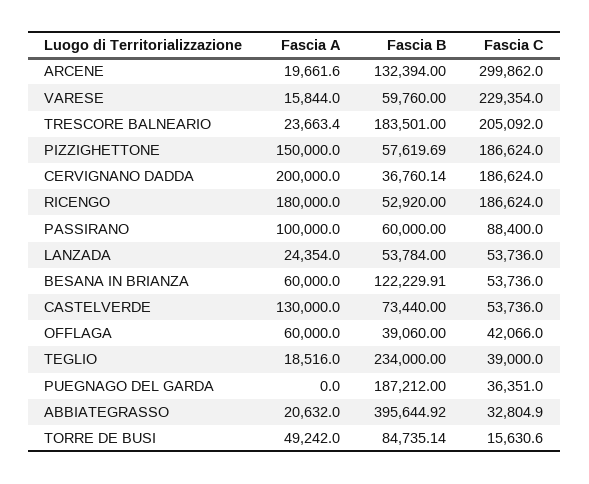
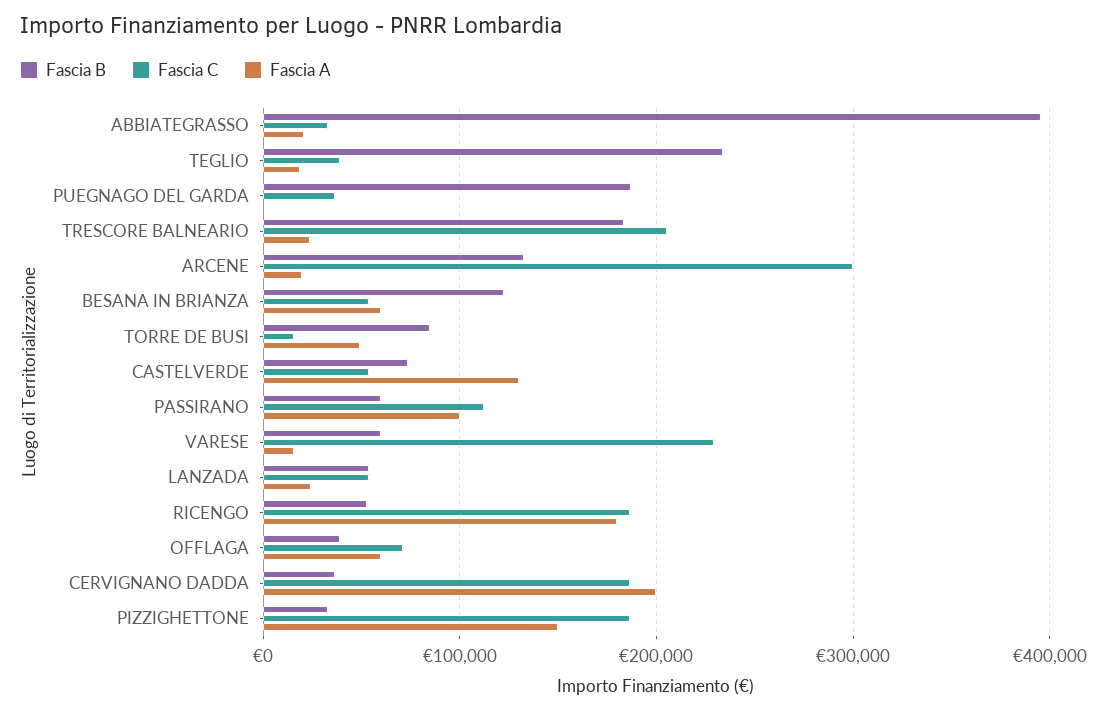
  {
    "Fascia A": {
      "ARCENE": 19661.6,
      "VARESE": 15844,
      "TRESCORE BALNEARIO": 23663.4,
      "PIZZIGHETTONE": 150000,
      "CERVIGNANO DADDA": 200000,
      "RICENGO": 180000,
      "PASSIRANO": 100000,
      "LANZADA": 24354,
      "BESANA IN BRIANZA": 60000,
      "CASTELVERDE": 130000,
      "OFFLAGA": 60000,
      "TEGLIO": 18516,
      "PUEGNAGO DEL GARDA": 0,
      "ABBIATEGRASSO": 20632,
      "TORRE DE BUSI": 49242
    },
    "Fascia B": {
      "ARCENE": 132394,
      "VARESE": 59760,
      "TRESCORE BALNEARIO": 183501,
-     "PIZZIGHETTONE": 57619.69,
+     "PIZZIGHETTONE": 30000,
      "CERVIGNANO DADDA": 36760.14,
      "RICENGO": 52920,
      "PASSIRANO": 60000,
      "LANZADA": 53784,
      "BESANA IN BRIANZA": 122229.91,
      "CASTELVERDE": 73440,
      "OFFLAGA": 39060,
      "TEGLIO": 234000,
      "PUEGNAGO DEL GARDA": 187212,
      "ABBIATEGRASSO": 395644.92,
      "TORRE DE BUSI": 84735.14
    },
    "Fascia C": {
      "ARCENE": 299862,
      "VARESE": 229354,
      "TRESCORE BALNEARIO": 205092,
      "PIZZIGHETTONE": 186624,
      "CERVIGNANO DADDA": 186624,
      "RICENGO": 186624,
-     "PASSIRANO": 88400,
+     "PASSIRANO": 110000,
      "LANZADA": 53736,
      "BESANA IN BRIANZA": 53736,
      "CASTELVERDE": 53736,
-     "OFFLAGA": 42066,
+     "OFFLAGA": 70000,
      "TEGLIO": 39000,
      "PUEGNAGO DEL GARDA": 36351,
      "ABBIATEGRASSO": 32804.9,
      "TORRE DE BUSI": 15630.6
    }
  }

